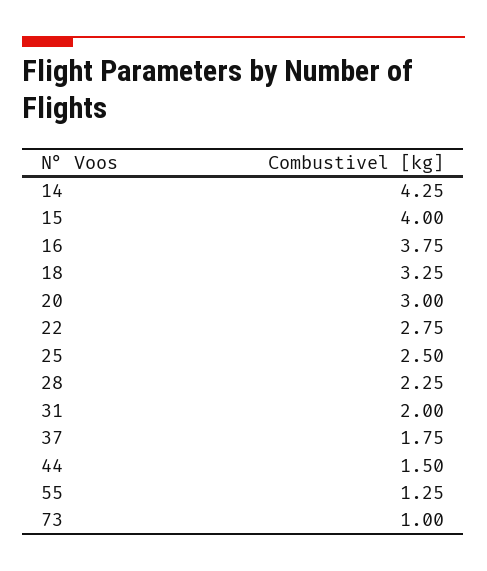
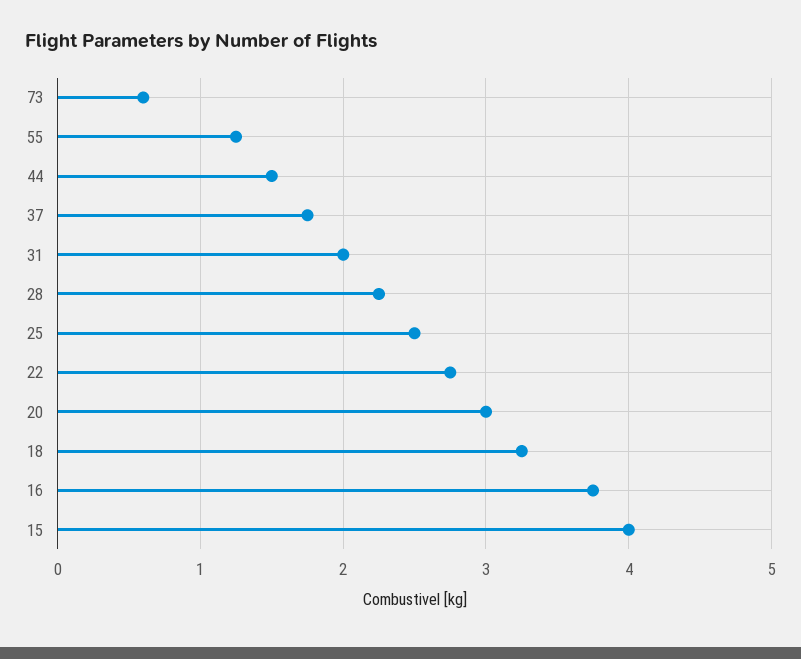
  {
-   "14": 4.25,
    "15": 4,
    "16": 3.75,
    "18": 3.25,
    "20": 3,
    "22": 2.75,
    "25": 2.5,
    "28": 2.25,
    "31": 2,
    "37": 1.75,
    "44": 1.5,
    "55": 1.25,
-   "73": 1
+   "73": 0.6
  }

